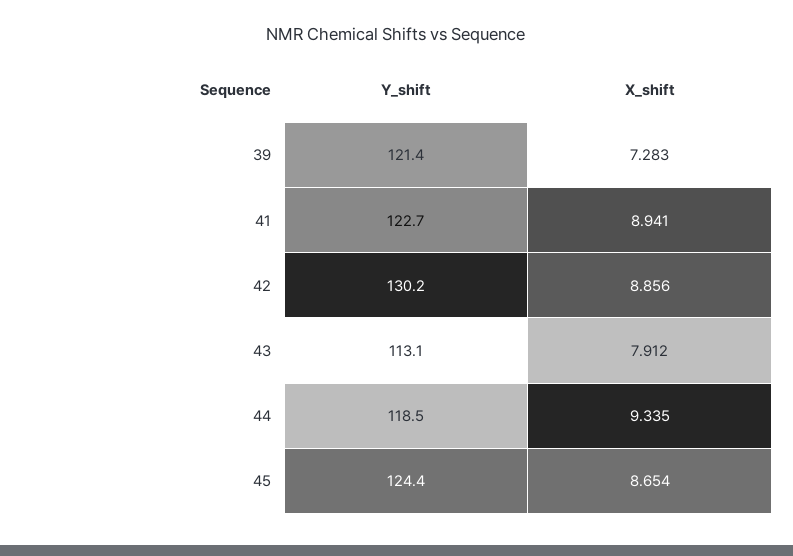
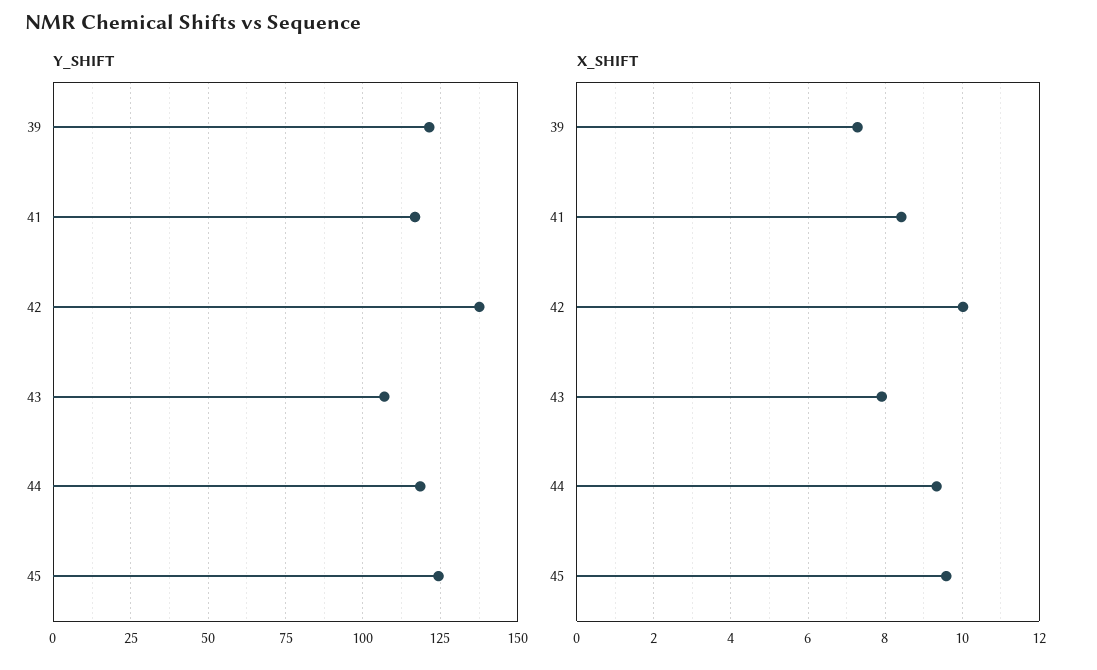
  {
    "Y_shift": {
      "39": 121.4,
-     "41": 122.7,
+     "41": 117.5,
-     "42": 130.2,
+     "42": 137.5,
-     "43": 113.1,
+     "43": 107.5,
      "44": 118.5,
      "45": 124.4
    },
    "X_shift": {
      "39": 7.283,
-     "41": 8.941,
+     "41": 8.4,
-     "42": 8.856,
+     "42": 10,
      "43": 7.912,
      "44": 9.335,
-     "45": 8.654
+     "45": 9.6
    }
  }

